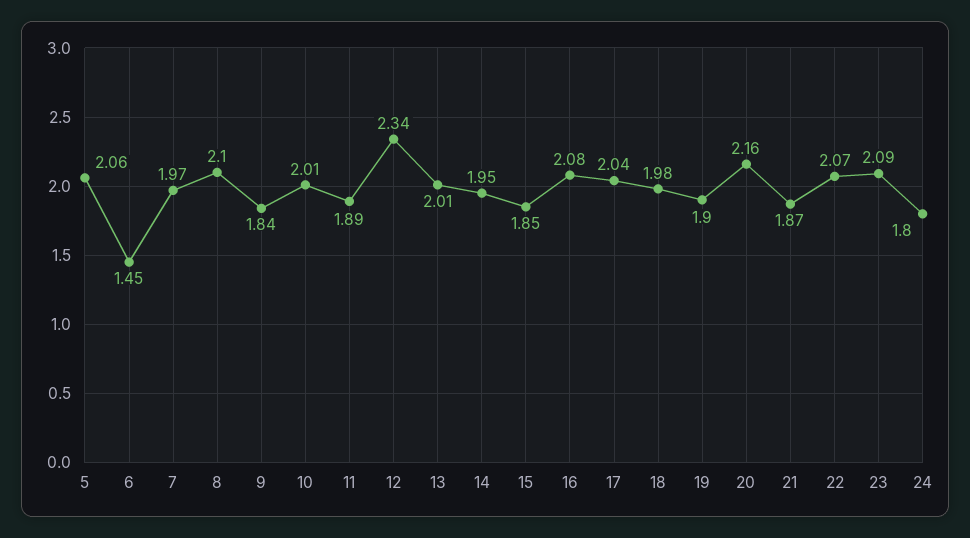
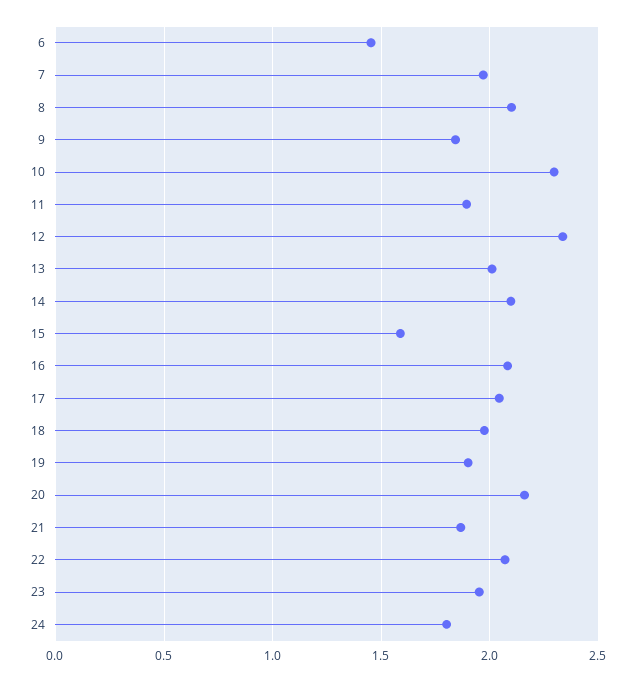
  {
-   "5": 2.06,
    "6": 1.45,
    "7": 1.97,
    "8": 2.1,
    "9": 1.84,
-   "10": 2.01,
+   "10": 2.3,
    "11": 1.89,
    "12": 2.34,
    "13": 2.01,
-   "14": 1.95,
+   "14": 2.1,
-   "15": 1.85,
+   "15": 1.6,
    "16": 2.08,
    "17": 2.04,
    "18": 1.98,
    "19": 1.9,
    "20": 2.16,
    "21": 1.87,
    "22": 2.07,
-   "23": 2.09,
+   "23": 1.95,
    "24": 1.8
  }

